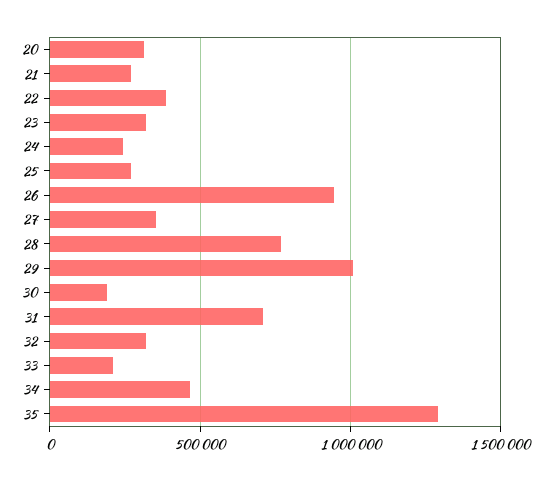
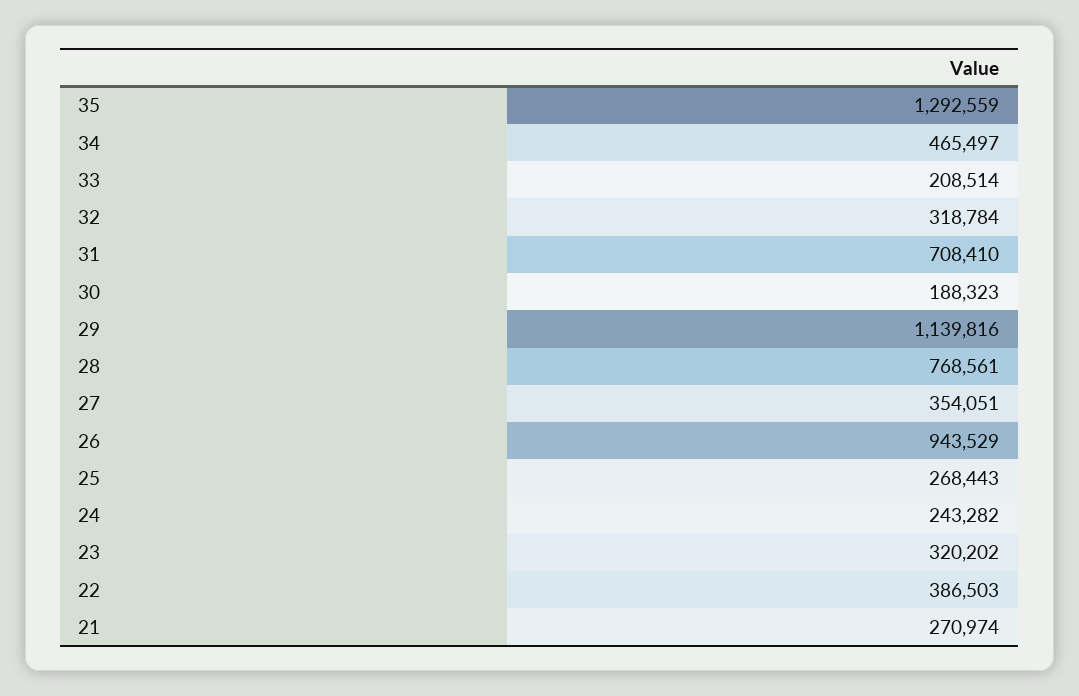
  {
-   "20": 300000,
    "21": 270974,
    "22": 386503,
    "23": 320202,
    "24": 243282,
    "25": 268443,
    "26": 943529,
    "27": 354051,
    "28": 768561,
-   "29": 1000000,
+   "29": 1139816,
    "30": 188323,
    "31": 708410,
    "32": 318784,
    "33": 208514,
    "34": 465497,
    "35": 1292559
  }

